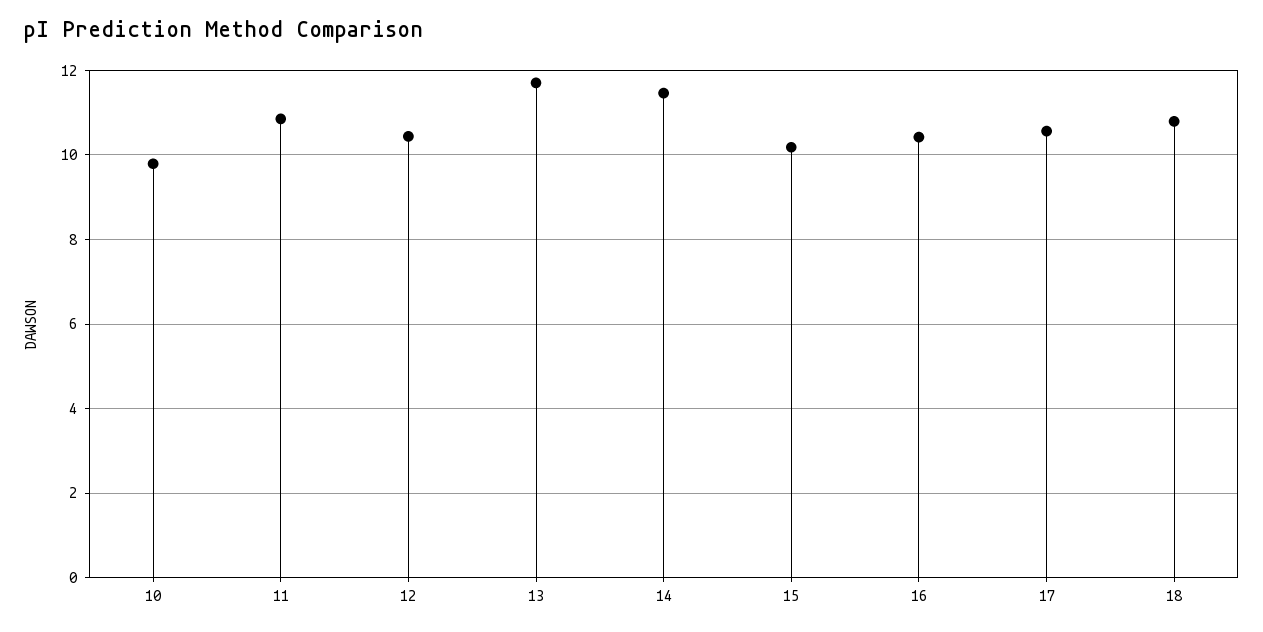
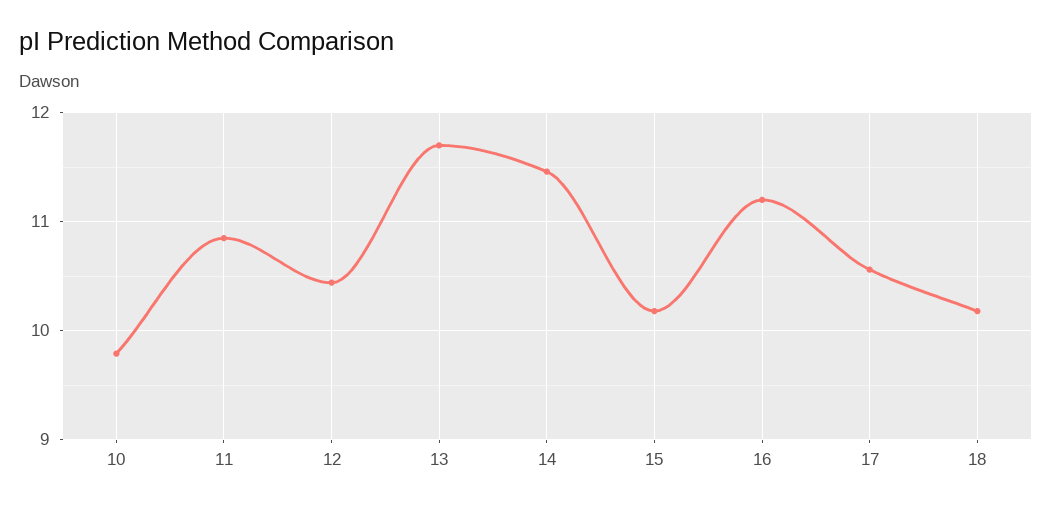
  {
    "10": 9.8,
    "11": 10.9,
    "12": 10.4,
    "13": 11.7,
    "14": 11.5,
    "15": 10.2,
-   "16": 10.4,
+   "16": 11.2,
    "17": 10.6,
-   "18": 10.8
+   "18": 10.2
  }

